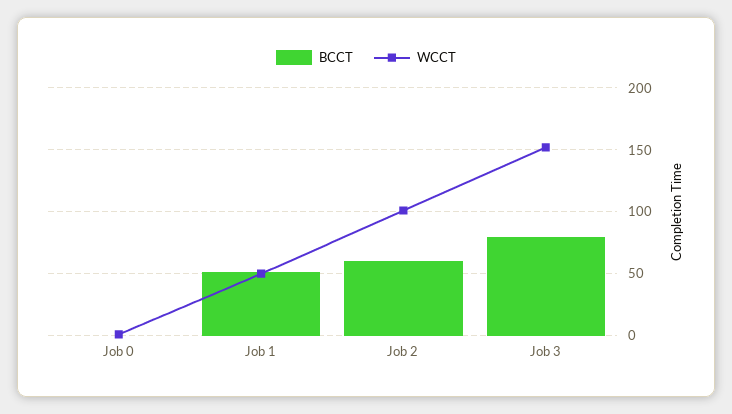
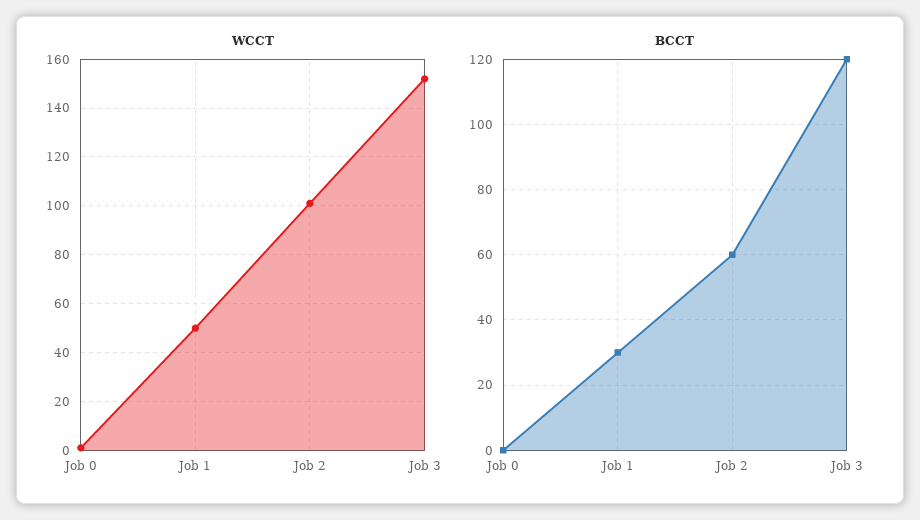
  {
    "BCCT": {
      "Job 0": 0,
-     "Job 1": 50,
+     "Job 1": 30,
      "Job 2": 60,
-     "Job 3": 80
+     "Job 3": 120
    },
    "WCCT": {
      "Job 0": 0,
      "Job 1": 50,
      "Job 2": 100,
      "Job 3": 150
    }
  }

